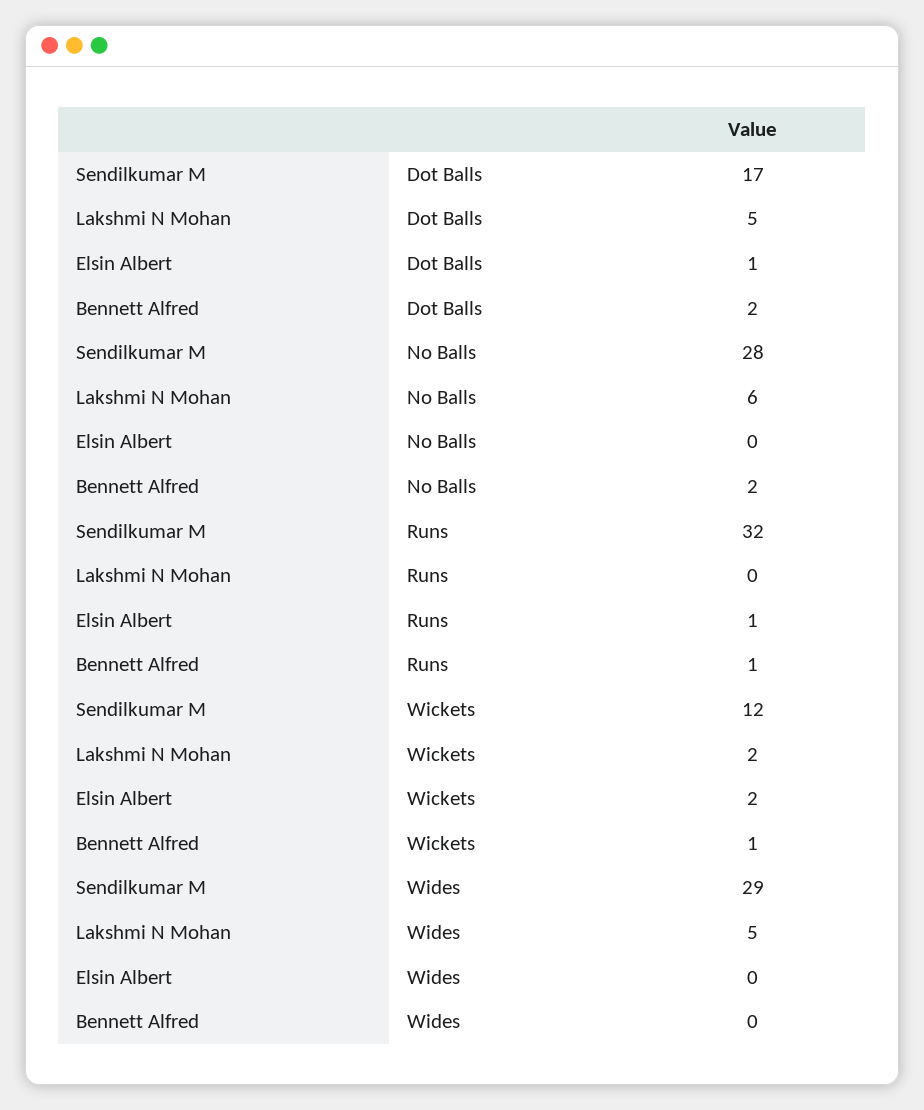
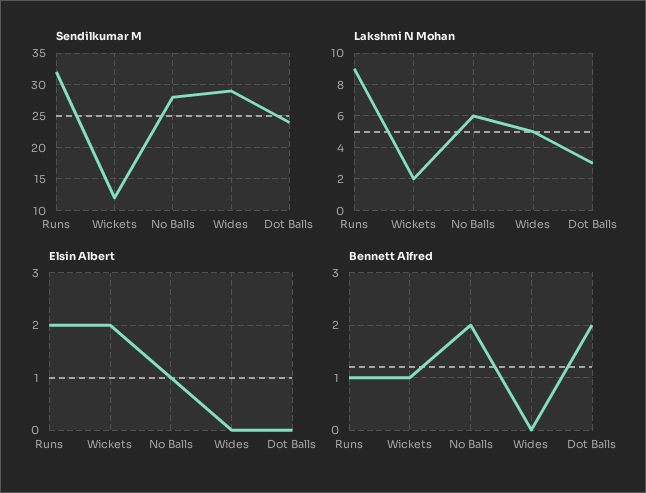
  {
    "Sendilkumar M": {
-     "Dot Balls": 17,
+     "Dot Balls": 24,
      "No Balls": 28,
      "Runs": 32,
      "Wickets": 12,
      "Wides": 29
    },
    "Lakshmi N Mohan": {
-     "Dot Balls": 5,
+     "Dot Balls": 3,
      "No Balls": 6,
-     "Runs": 0,
+     "Runs": 9,
      "Wickets": 2,
      "Wides": 5
    },
    "Elsin Albert": {
-     "Dot Balls": 1,
+     "Dot Balls": 0,
-     "No Balls": 0,
+     "No Balls": 1,
-     "Runs": 1,
+     "Runs": 2,
      "Wickets": 2,
      "Wides": 0
    },
    "Bennett Alfred": {
      "Dot Balls": 2,
      "No Balls": 2,
      "Runs": 1,
      "Wickets": 1,
      "Wides": 0
    }
  }

